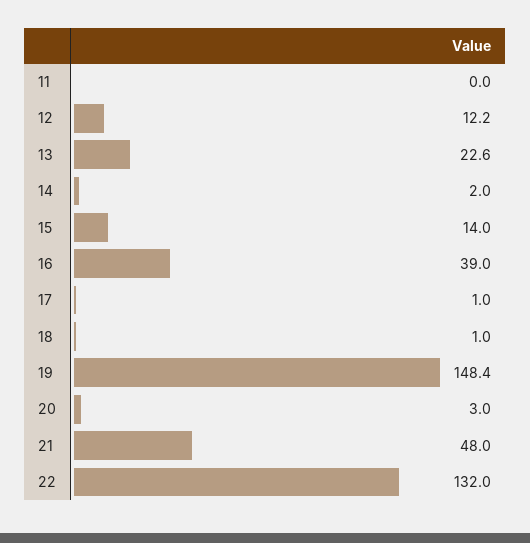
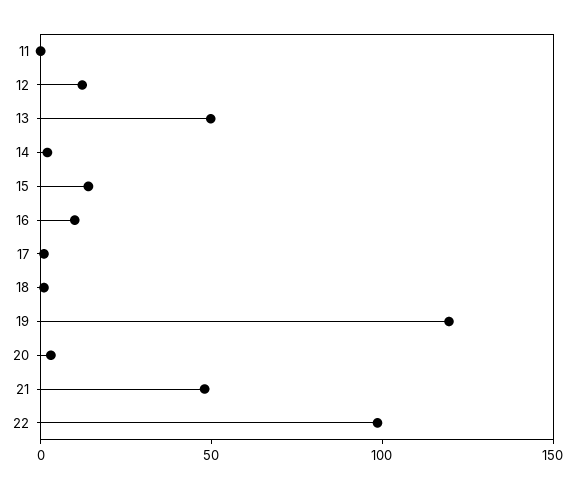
  {
    "11": 0,
    "12": 12.2,
-   "13": 22.6,
+   "13": 50,
    "14": 2,
    "15": 14,
-   "16": 39,
+   "16": 10,
    "17": 1,
    "18": 1,
-   "19": 148.4,
+   "19": 120,
    "20": 3,
    "21": 48,
-   "22": 132
+   "22": 100
  }

